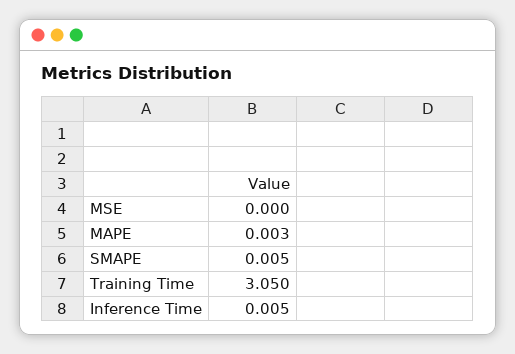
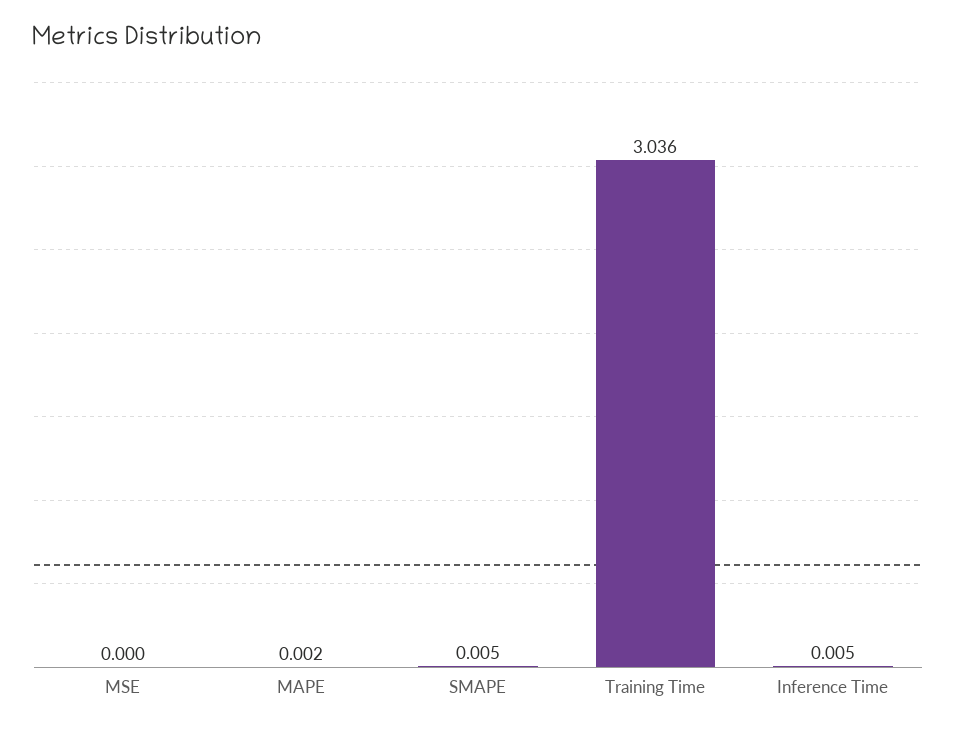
  {
    "MSE": 0,
-   "MAPE": 0.003,
+   "MAPE": 0.002,
    "SMAPE": 0.005,
-   "Training Time": 3.05,
+   "Training Time": 3.036,
    "Inference Time": 0.005
  }

